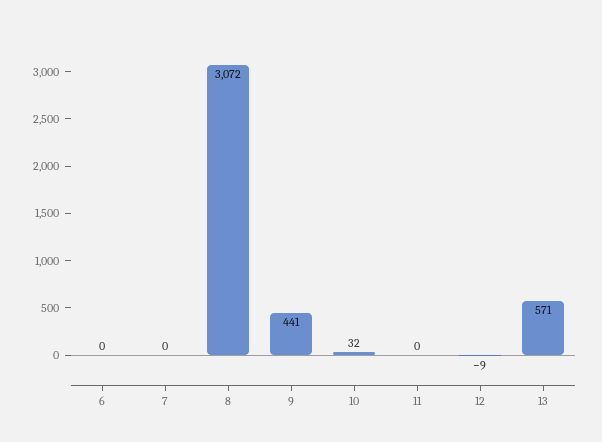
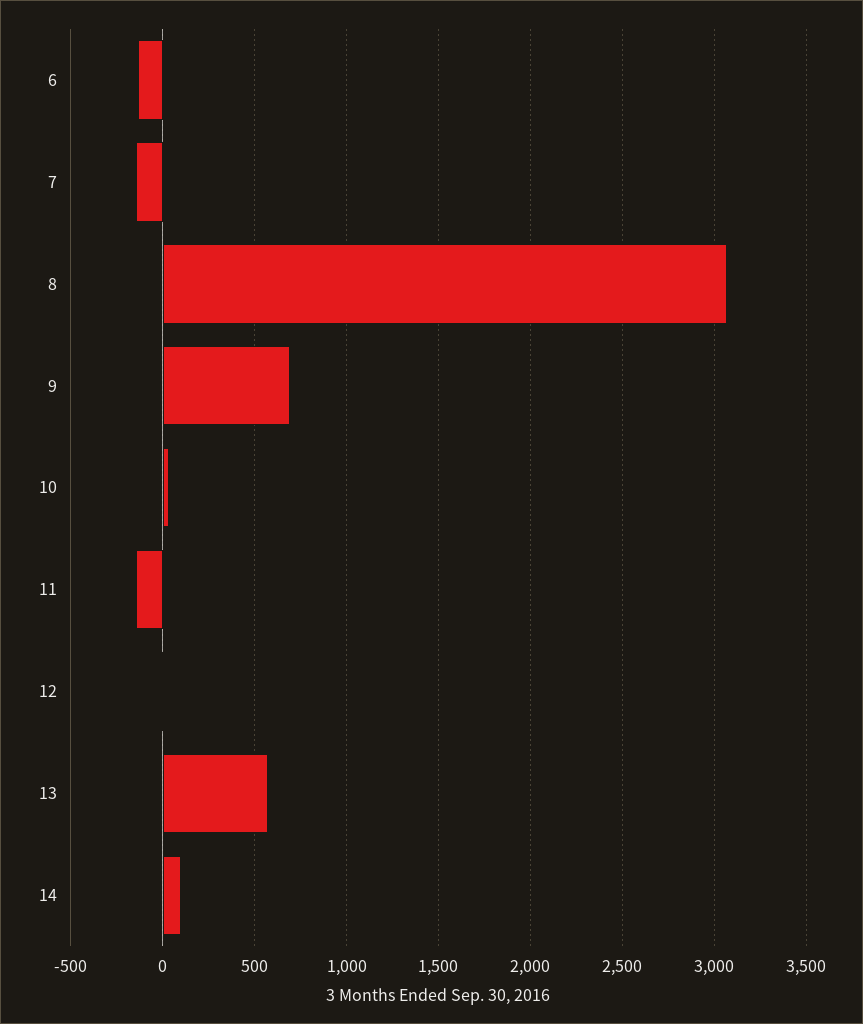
  {
-   "6": 0,
+   "6": -150,
-   "7": 0,
+   "7": -150,
    "8": 3072,
-   "9": 441,
+   "9": 700,
    "10": 32,
-   "11": 0,
+   "11": -150,
    "12": -9,
-   "13": 571
+   "13": 571,
+   "14": 100
  }

